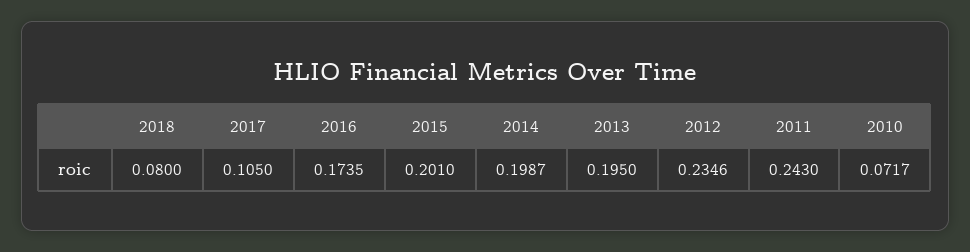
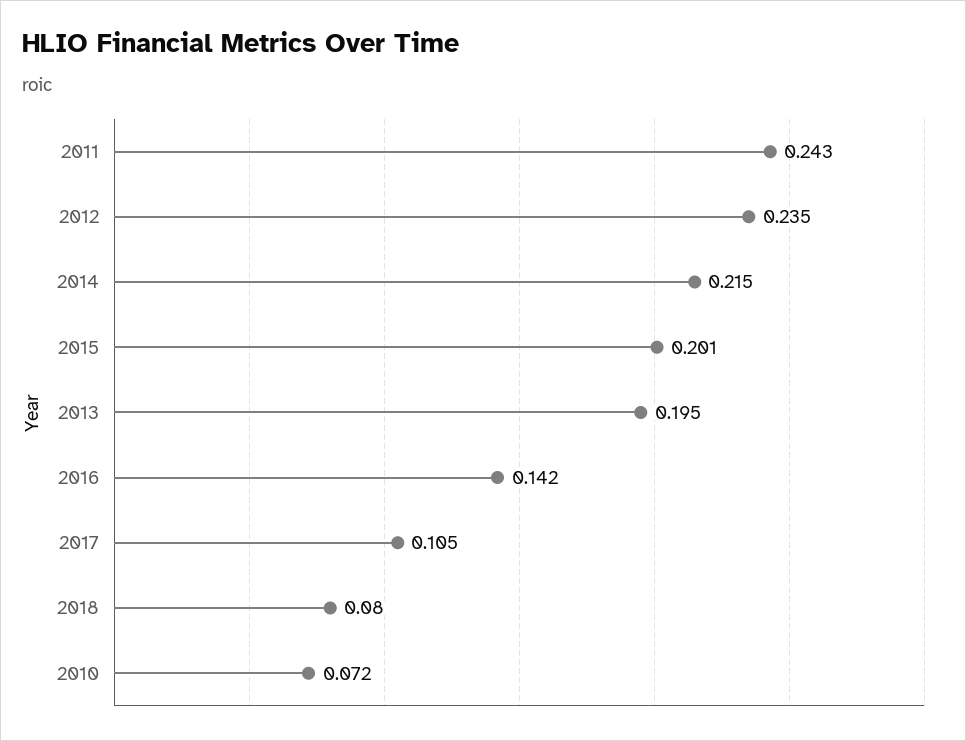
  {
    "2018": 0.08,
    "2017": 0.105,
-   "2016": 0.1735,
+   "2016": 0.142,
    "2015": 0.201,
-   "2014": 0.1987,
+   "2014": 0.215,
    "2013": 0.195,
    "2012": 0.2346,
    "2011": 0.243,
    "2010": 0.0717
  }

